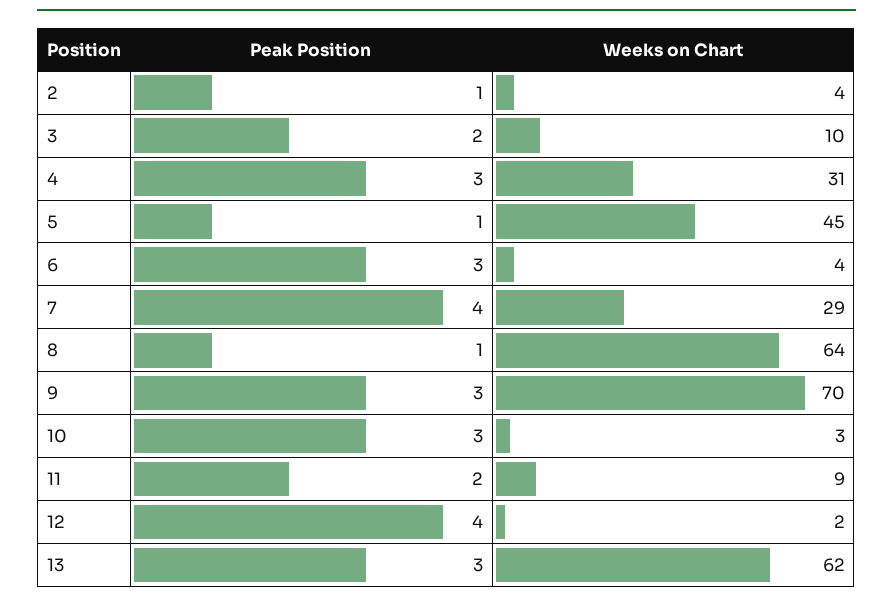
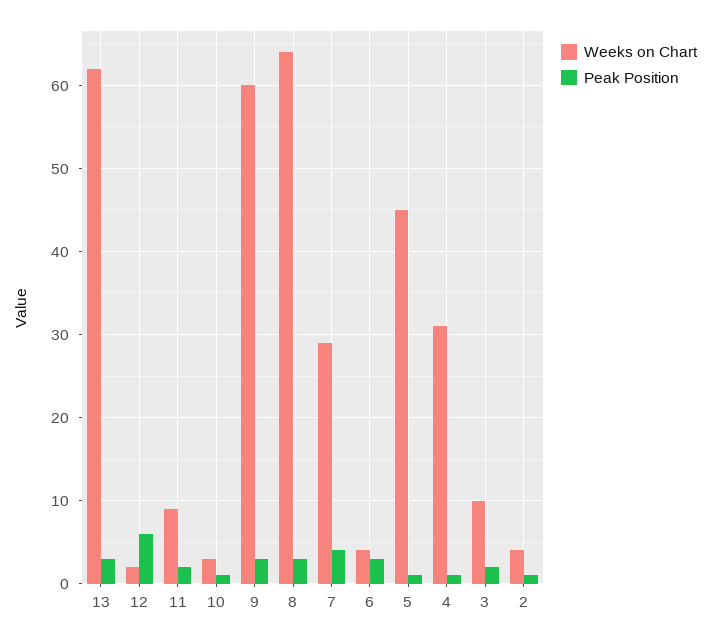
  {
    "Peak Position": {
      "2": 1,
      "3": 2,
-     "4": 3,
+     "4": 1,
      "5": 1,
      "6": 3,
      "7": 4,
-     "8": 1,
+     "8": 3,
      "9": 3,
-     "10": 3,
+     "10": 1,
      "11": 2,
-     "12": 4,
+     "12": 6,
      "13": 3
    },
    "Weeks on Chart": {
      "2": 4,
      "3": 10,
      "4": 31,
      "5": 45,
      "6": 4,
      "7": 29,
      "8": 64,
-     "9": 70,
+     "9": 60,
      "10": 3,
      "11": 9,
      "12": 2,
      "13": 62
    }
  }

